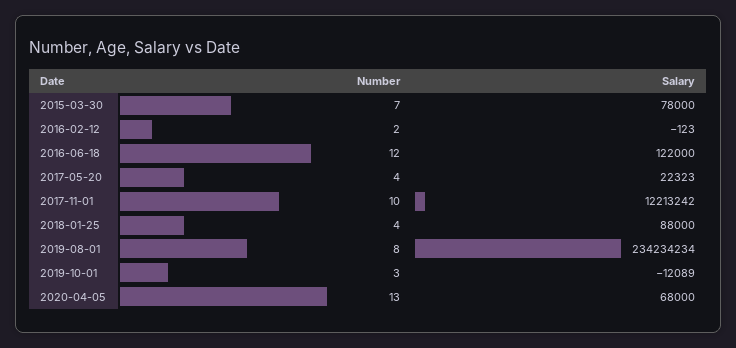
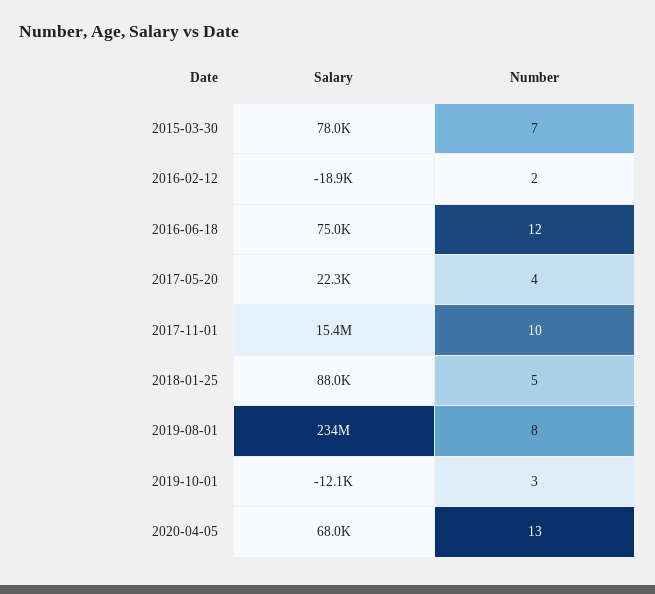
  {
    "Number": {
      "2015-03-30": 7,
      "2016-02-12": 2,
      "2016-06-18": 12,
      "2017-05-20": 4,
      "2017-11-01": 10,
-     "2018-01-25": 4,
+     "2018-01-25": 5,
      "2019-08-01": 8,
      "2019-10-01": 3,
      "2020-04-05": 13
    },
    "Salary": {
      "2015-03-30": 78000,
-     "2016-02-12": -123,
+     "2016-02-12": -18900,
-     "2016-06-18": 122000,
+     "2016-06-18": 75000,
      "2017-05-20": 22323,
-     "2017-11-01": 12213242,
+     "2017-11-01": 15400000,
      "2018-01-25": 88000,
      "2019-08-01": 234234234,
      "2019-10-01": -12089,
      "2020-04-05": 68000
    }
  }

